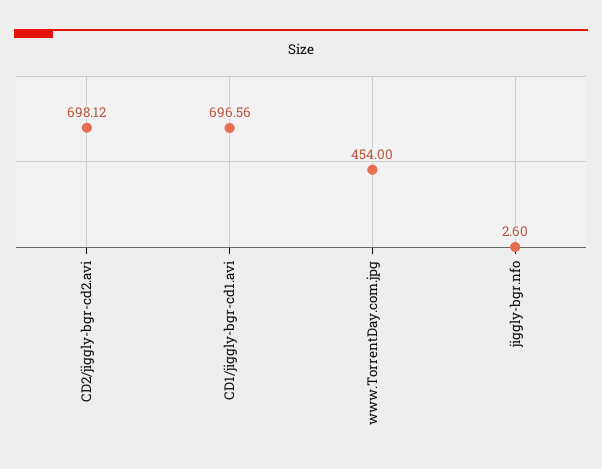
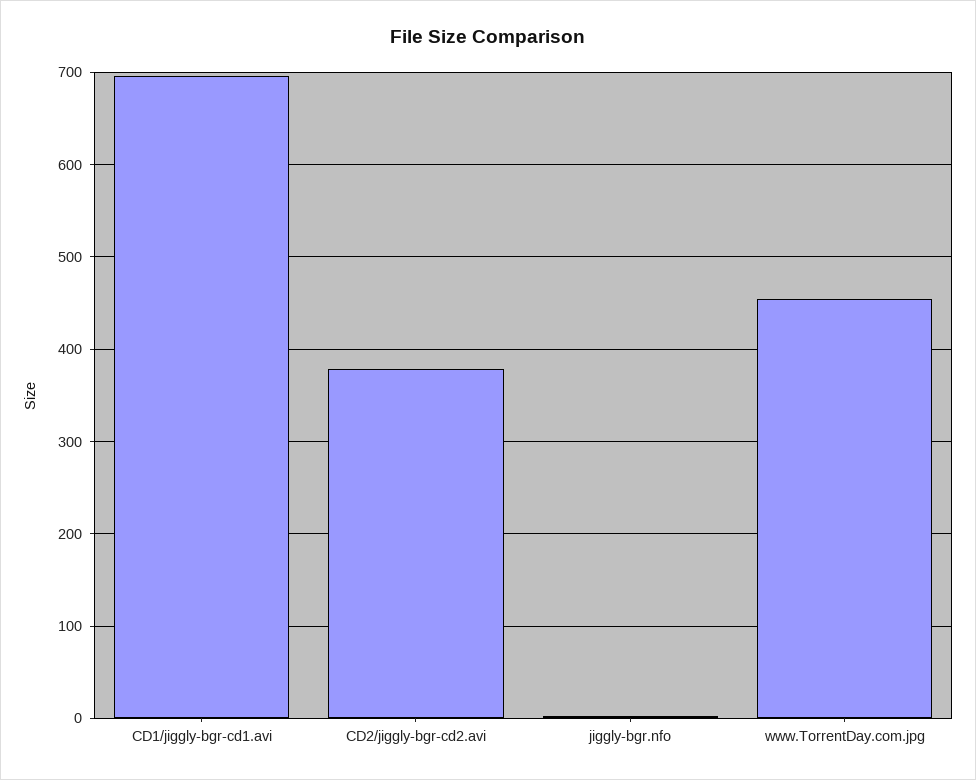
  {
-   "CD2/jiggly-bgr-cd2.avi": 698.12,
+   "CD2/jiggly-bgr-cd2.avi": 380,
    "CD1/jiggly-bgr-cd1.avi": 696.56,
    "www.TorrentDay.com.jpg": 454,
    "jiggly-bgr.nfo": 2.6
  }

